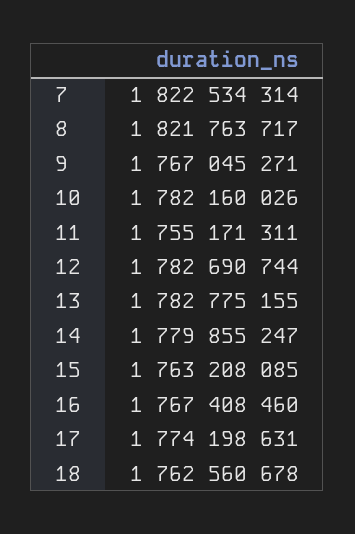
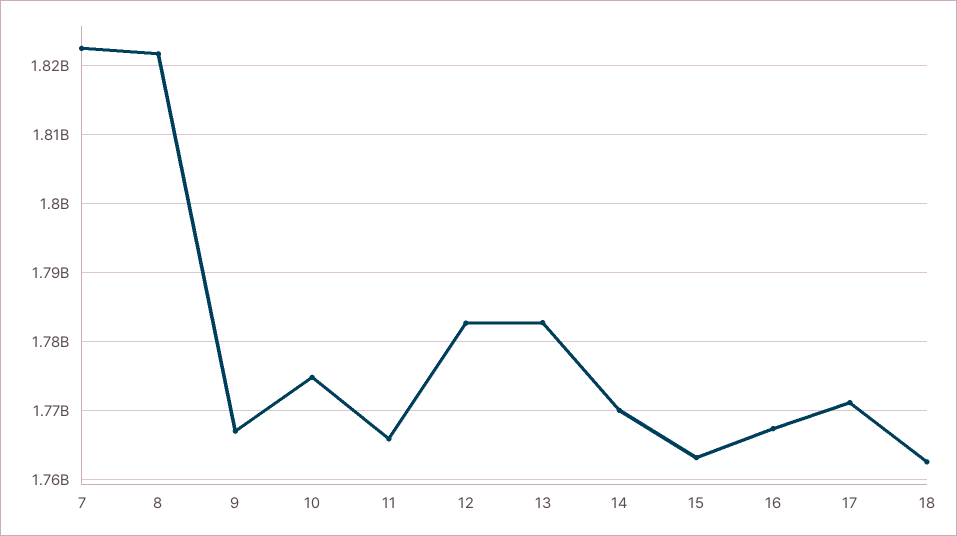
  {
    "7": 1822534314,
    "8": 1821763717,
    "9": 1767045271,
-   "10": 1782160026,
+   "10": 1775000000,
-   "11": 1755171311,
+   "11": 1766000000,
    "12": 1782690744,
    "13": 1782775155,
-   "14": 1779855247,
+   "14": 1770000000,
    "15": 1763208085,
    "16": 1767408460,
-   "17": 1774198631,
+   "17": 1771000000,
    "18": 1762560678
  }

